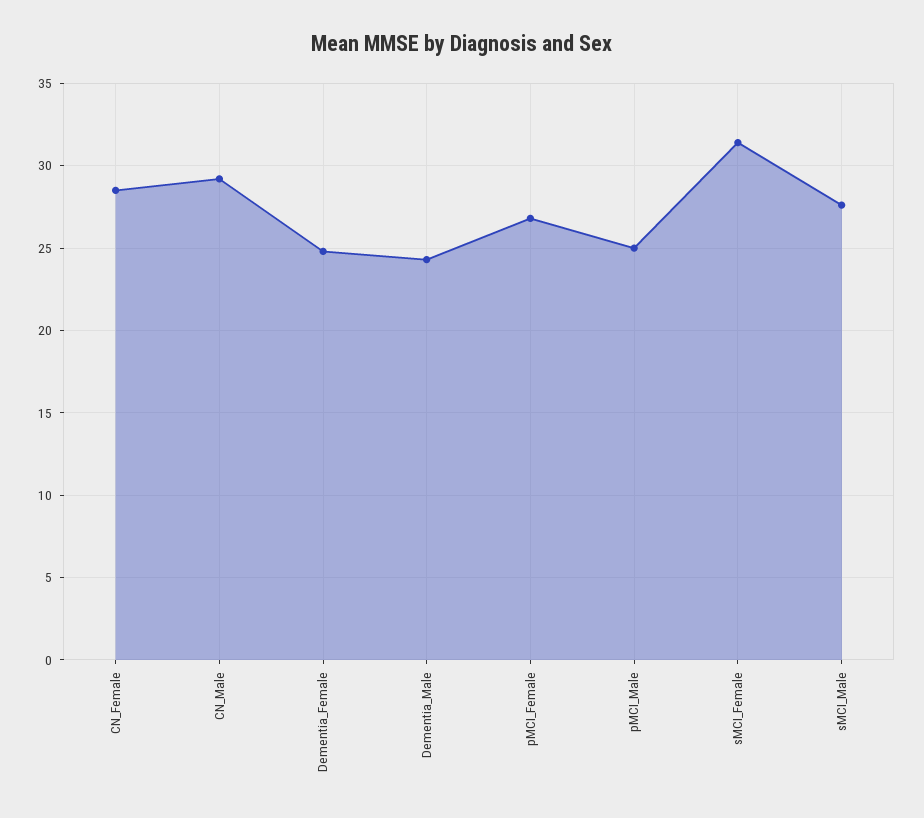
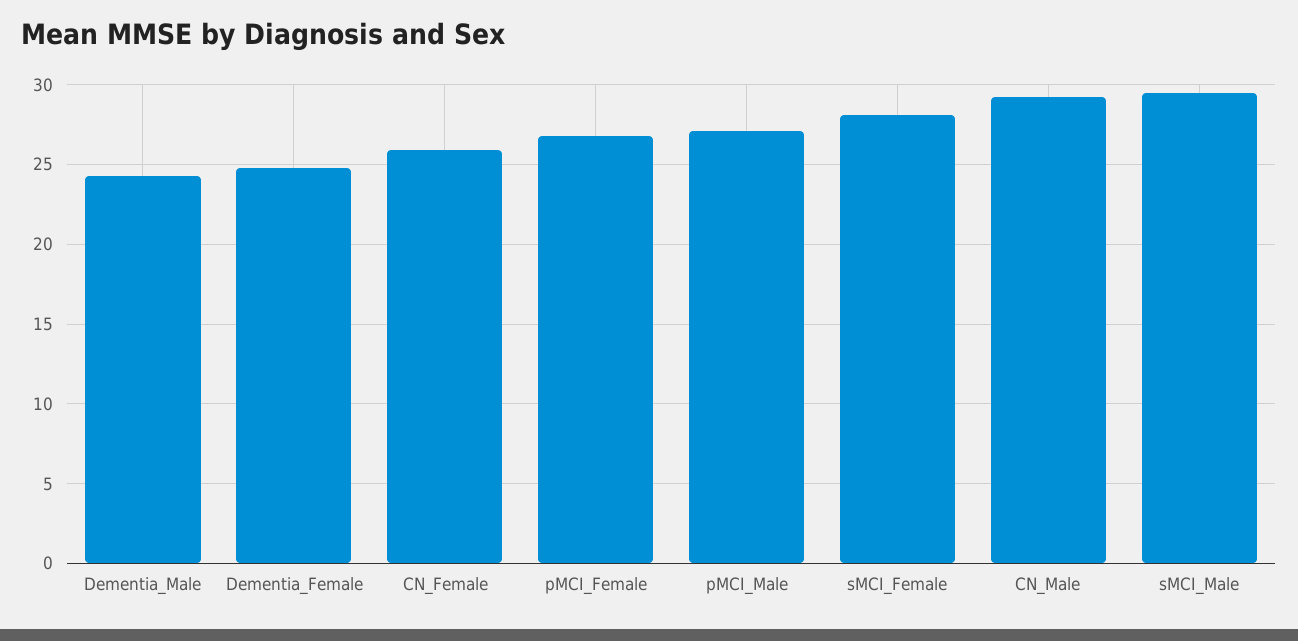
  {
-   "CN_Female": 28.5,
+   "CN_Female": 26,
    "CN_Male": 29,
    "Dementia_Female": 25,
    "Dementia_Male": 24.5,
    "pMCI_Female": 27,
-   "pMCI_Male": 25,
+   "pMCI_Male": 27,
-   "sMCI_Female": 31.5,
+   "sMCI_Female": 28,
-   "sMCI_Male": 27.5
+   "sMCI_Male": 29.5
  }

